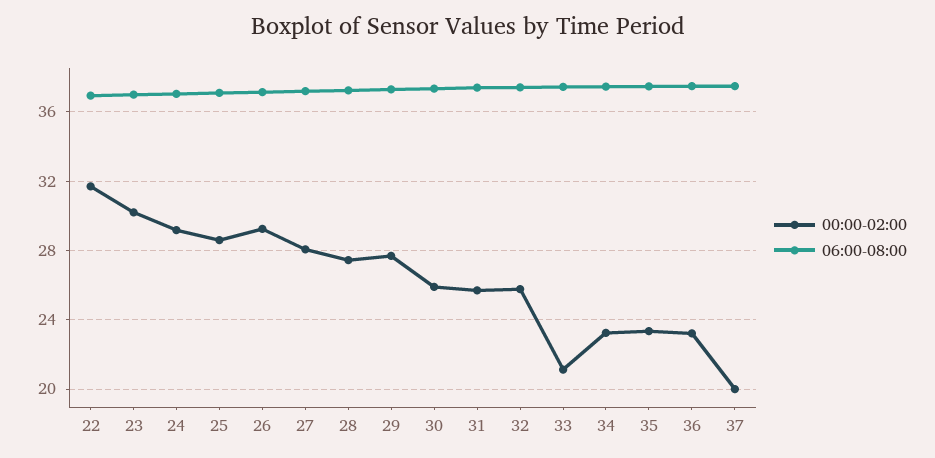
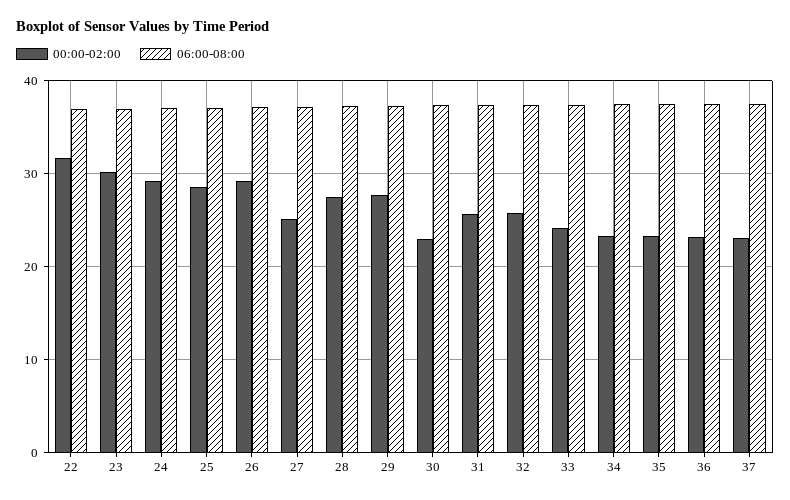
  {
    "00:00-02:00": {
      "22": 31.5,
      "23": 30,
      "24": 29,
      "25": 28.5,
      "26": 29.5,
-     "27": 28,
+     "27": 25,
      "28": 27.5,
      "29": 27.5,
-     "30": 26,
+     "30": 23,
      "31": 25.5,
      "32": 26,
-     "33": 21,
+     "33": 24,
      "34": 23.5,
      "35": 23.5,
      "36": 23,
-     "37": 20
+     "37": 23
    },
    "06:00-08:00": {
      "22": 37,
      "23": 37,
      "24": 37,
      "25": 37,
      "26": 37,
      "27": 37,
      "28": 37.5,
      "29": 37.5,
      "30": 37.5,
      "31": 37.5,
      "32": 37.5,
      "33": 37.5,
      "34": 37.5,
      "35": 37.5,
      "36": 37.5,
      "37": 37.5
    }
  }

